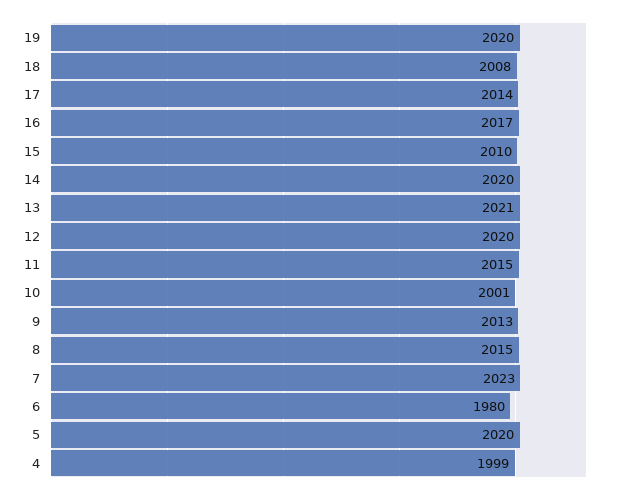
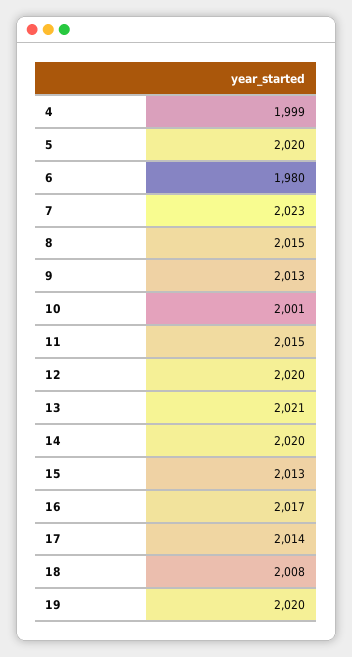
  {
    "19": 2020,
    "18": 2008,
    "17": 2014,
    "16": 2017,
-   "15": 2010,
+   "15": 2013,
    "14": 2020,
    "13": 2021,
    "12": 2020,
    "11": 2015,
    "10": 2001,
    "9": 2013,
    "8": 2015,
    "7": 2023,
    "6": 1980,
    "5": 2020,
    "4": 1999
  }

